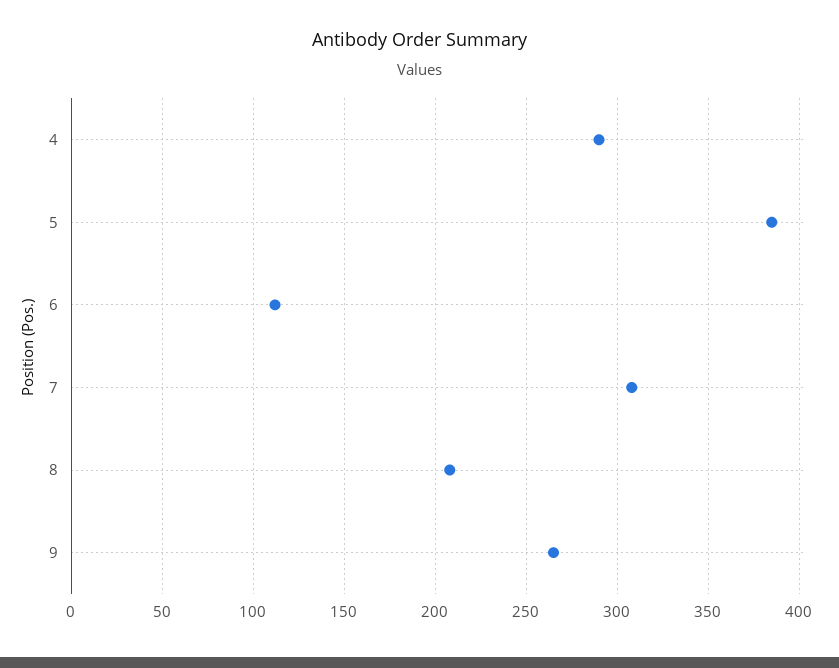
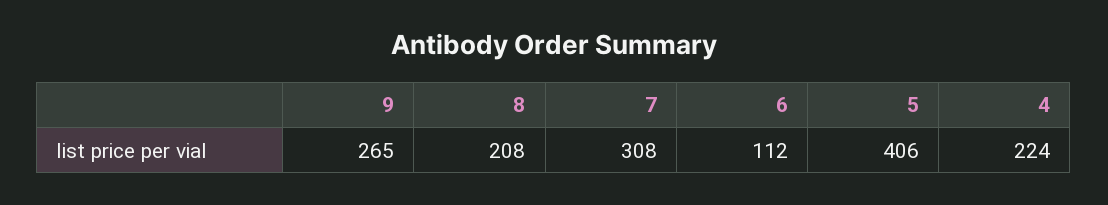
  {
-   "4": 290,
+   "4": 224,
-   "5": 385,
+   "5": 406,
    "6": 112,
    "7": 308,
    "8": 208,
    "9": 265
  }

